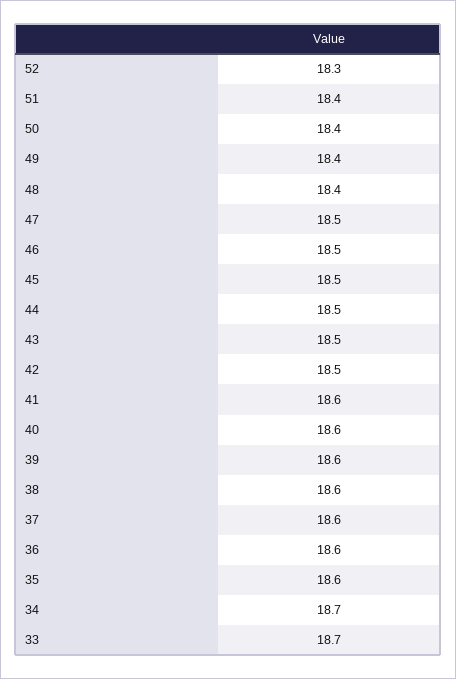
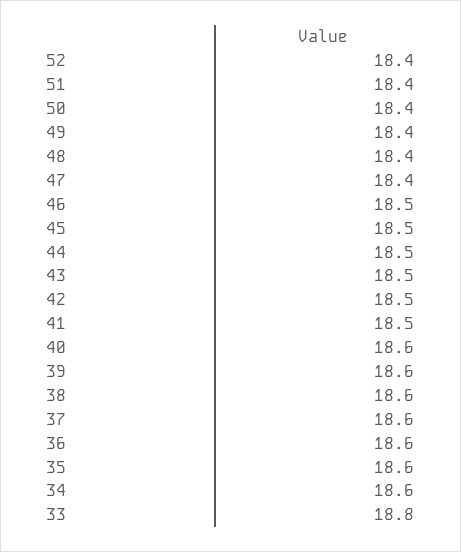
  {
-   "52": 18.3,
+   "52": 18.4,
    "51": 18.4,
    "50": 18.4,
    "49": 18.4,
    "48": 18.4,
-   "47": 18.5,
+   "47": 18.4,
    "46": 18.5,
    "45": 18.5,
    "44": 18.5,
    "43": 18.5,
    "42": 18.5,
-   "41": 18.6,
+   "41": 18.5,
    "40": 18.6,
    "39": 18.6,
    "38": 18.6,
    "37": 18.6,
    "36": 18.6,
    "35": 18.6,
-   "34": 18.7,
+   "34": 18.6,
-   "33": 18.7
+   "33": 18.8
  }

